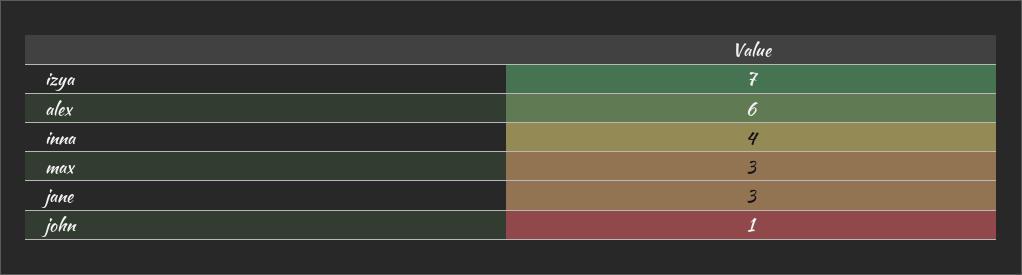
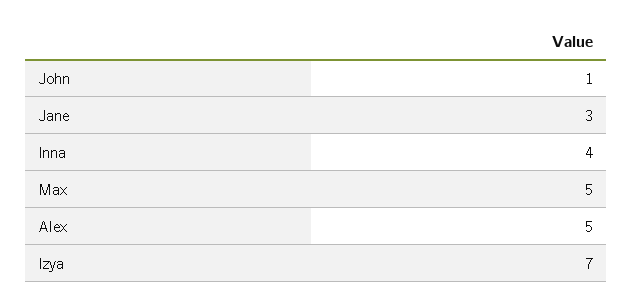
  {
    "izya": 7,
-   "alex": 6,
+   "alex": 5,
    "inna": 4,
-   "max": 3,
+   "max": 5,
    "jane": 3,
    "john": 1
  }

